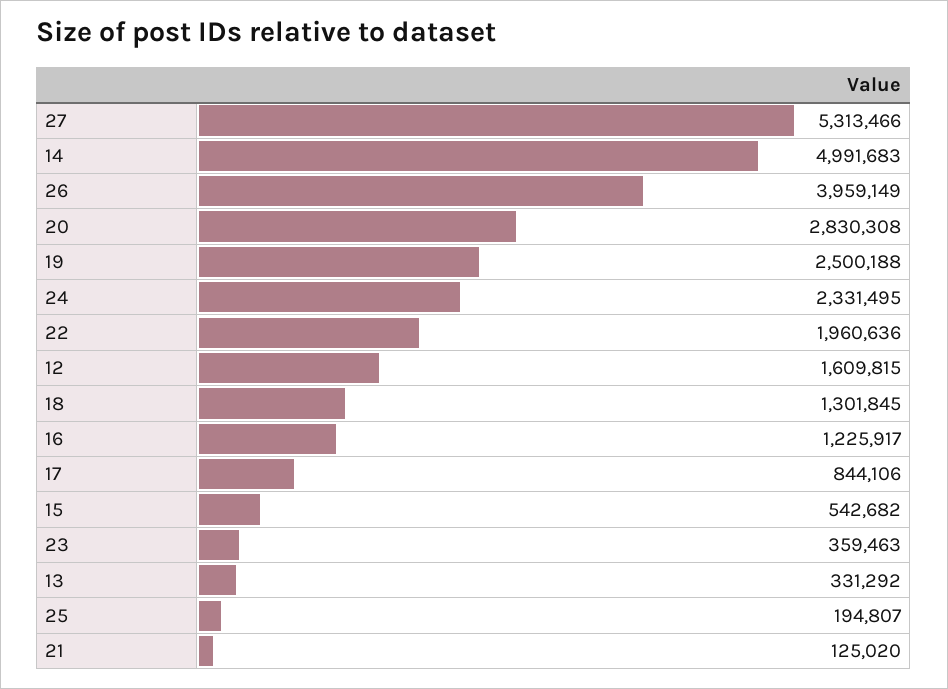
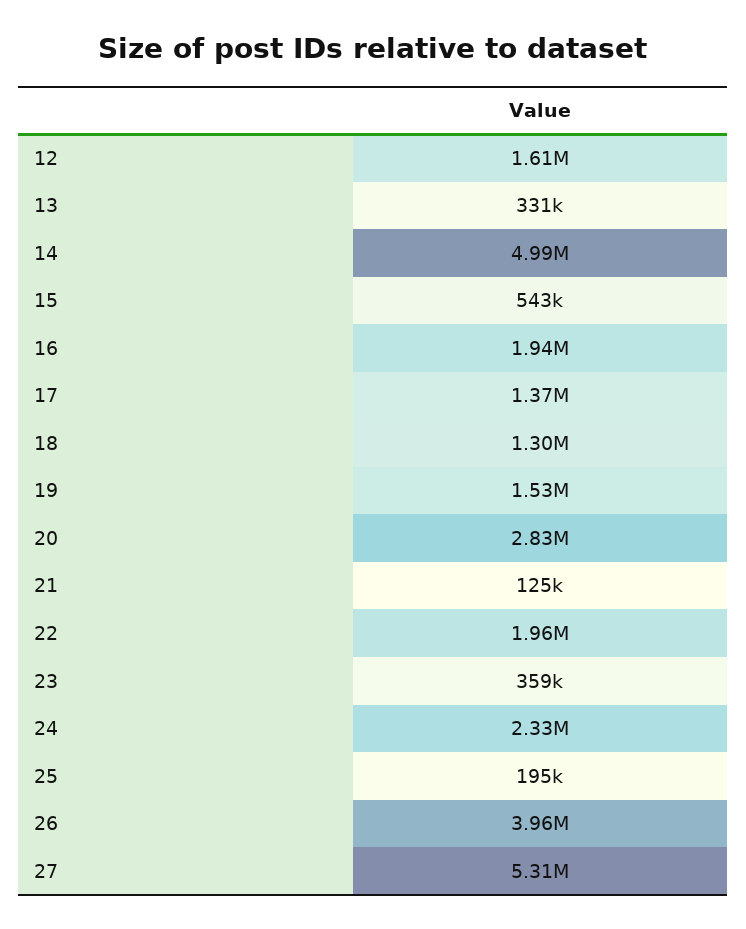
  {
    "27": 5313466,
    "14": 4991683,
    "26": 3959149,
    "20": 2830308,
-   "19": 2500188,
+   "19": 1530000,
    "24": 2331495,
    "22": 1960636,
    "12": 1609815,
    "18": 1301845,
-   "16": 1225917,
+   "16": 1940000,
-   "17": 844106,
+   "17": 1370000,
    "15": 542682,
    "23": 359463,
    "13": 331292,
    "25": 194807,
    "21": 125020
  }

